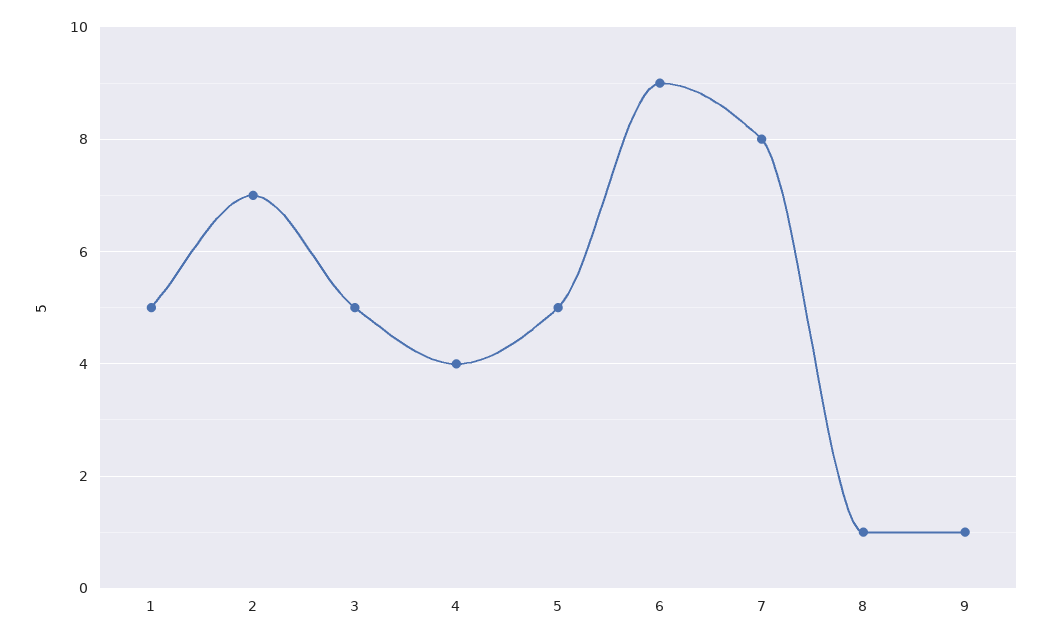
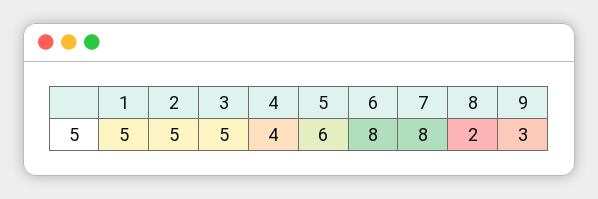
  {
    "1": 5,
-   "2": 7,
+   "2": 5,
    "3": 5,
    "4": 4,
-   "5": 5,
+   "5": 6,
-   "6": 9,
+   "6": 8,
    "7": 8,
-   "8": 1,
+   "8": 2,
-   "9": 1
+   "9": 3
  }

